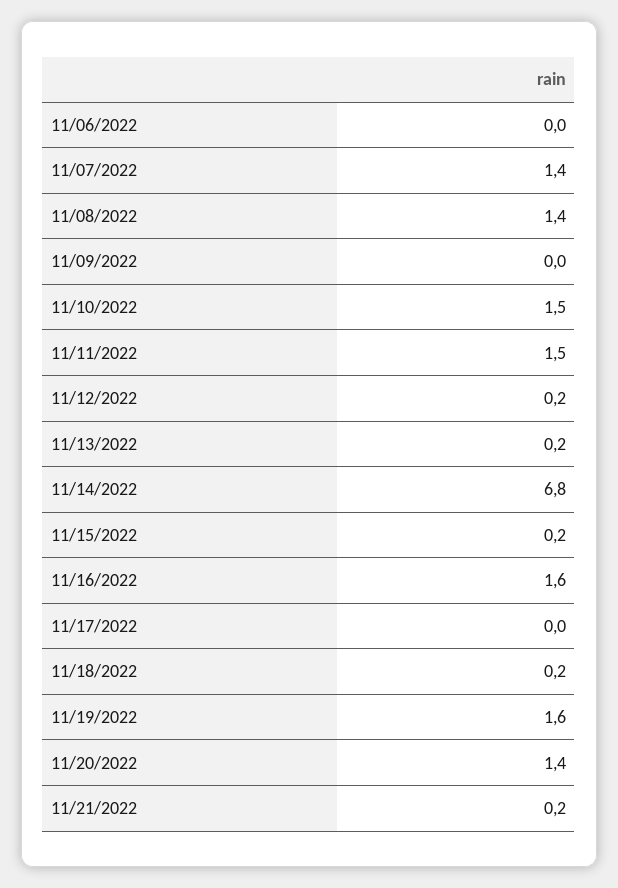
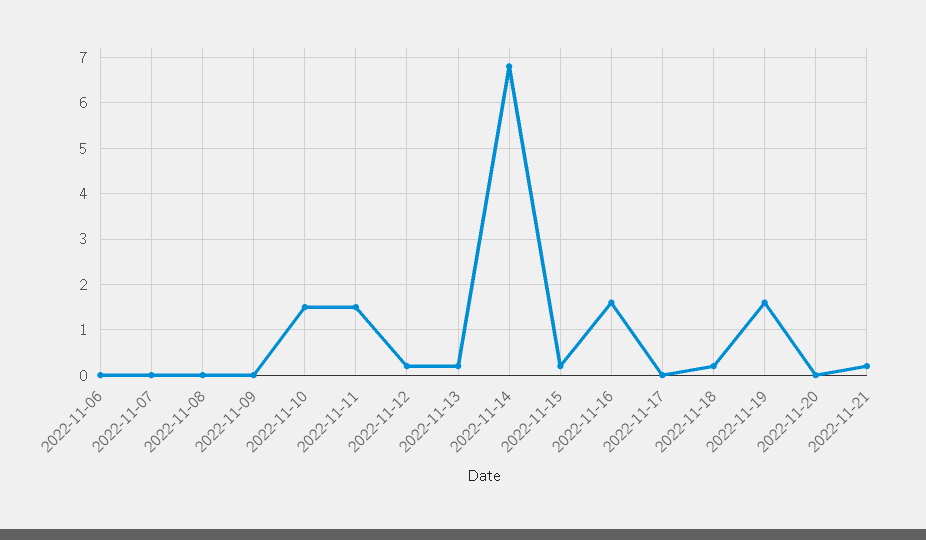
  {
    "11/06/2022": 0,
-   "11/07/2022": 1.4,
+   "11/07/2022": 0,
-   "11/08/2022": 1.4,
+   "11/08/2022": 0,
    "11/09/2022": 0,
    "11/10/2022": 1.5,
    "11/11/2022": 1.5,
    "11/12/2022": 0.2,
    "11/13/2022": 0.2,
    "11/14/2022": 6.8,
    "11/15/2022": 0.2,
    "11/16/2022": 1.6,
    "11/17/2022": 0,
    "11/18/2022": 0.2,
    "11/19/2022": 1.6,
-   "11/20/2022": 1.4,
+   "11/20/2022": 0,
    "11/21/2022": 0.2
  }

